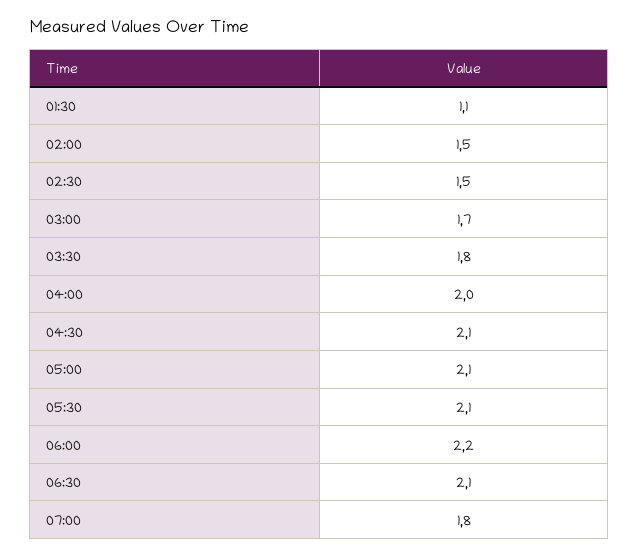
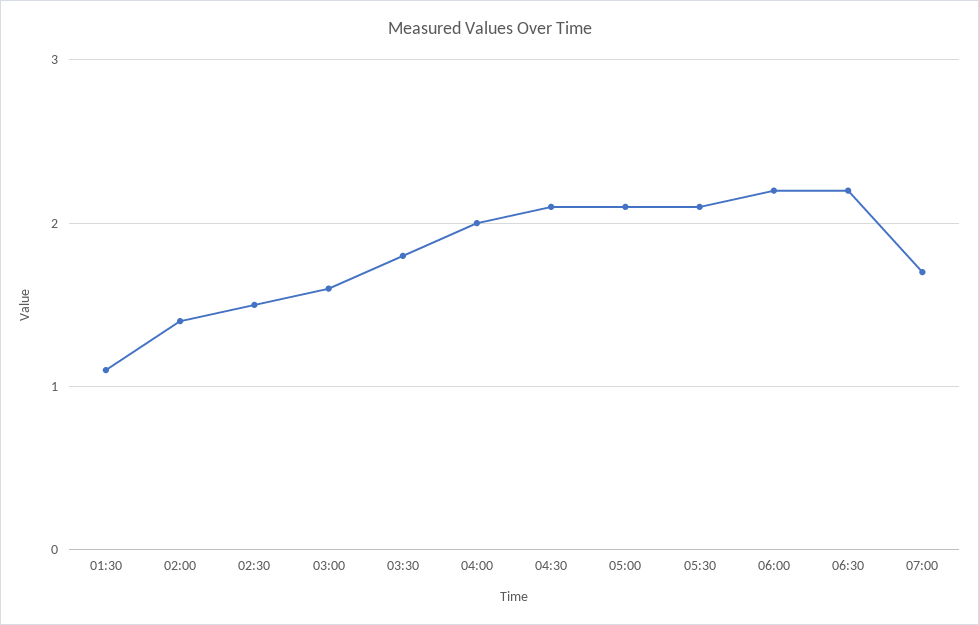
  {
    "01:30": 1.1,
-   "02:00": 1.5,
+   "02:00": 1.4,
    "02:30": 1.5,
-   "03:00": 1.7,
+   "03:00": 1.6,
    "03:30": 1.8,
    "04:00": 2,
    "04:30": 2.1,
    "05:00": 2.1,
    "05:30": 2.1,
    "06:00": 2.2,
-   "06:30": 2.1,
+   "06:30": 2.2,
-   "07:00": 1.8
+   "07:00": 1.7
  }

